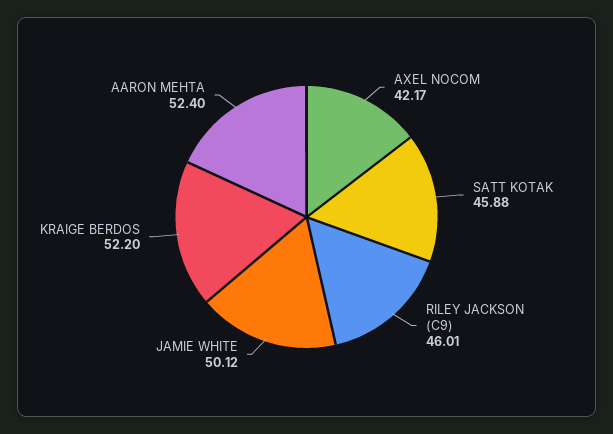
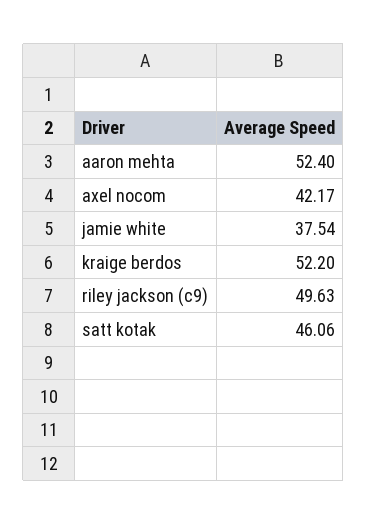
  {
    "AXEL NOCOM": 42.17,
-   "SATT KOTAK": 45.88,
+   "SATT KOTAK": 46.06,
-   "RILEY JACKSON (C9)": 46.01,
+   "RILEY JACKSON (C9)": 49.63,
-   "JAMIE WHITE": 50.12,
+   "JAMIE WHITE": 37.54,
    "KRAIGE BERDOS": 52.2,
    "AARON MEHTA": 52.4
  }

